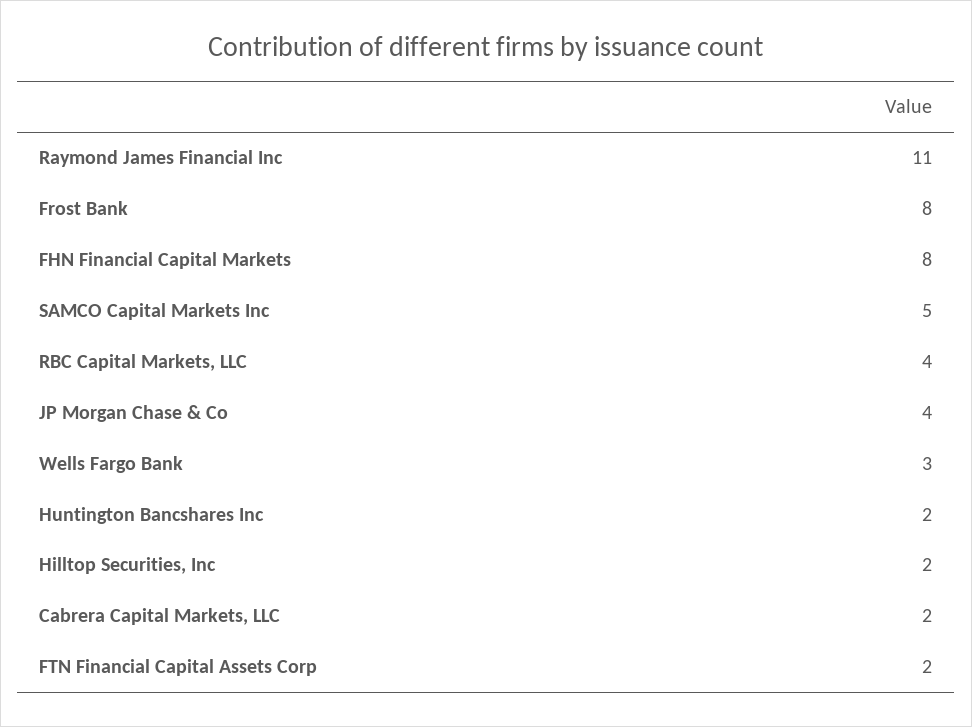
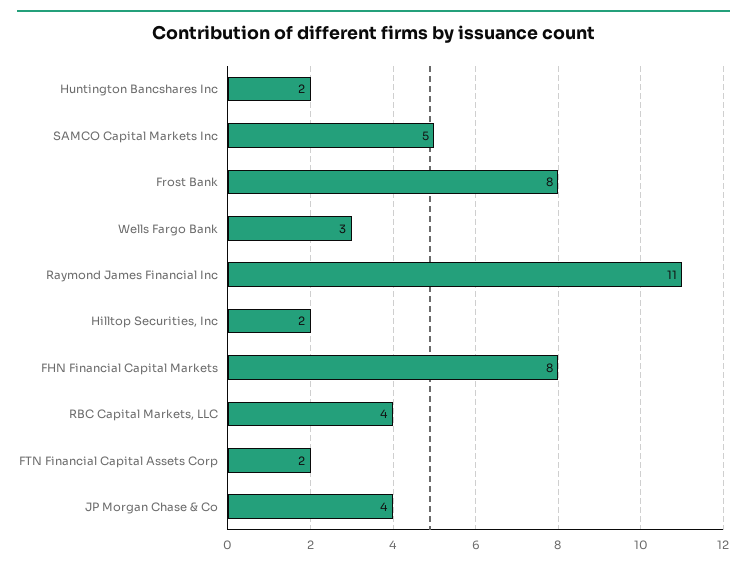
  {
    "Raymond James Financial Inc": 11,
    "Frost Bank": 8,
    "FHN Financial Capital Markets": 8,
    "SAMCO Capital Markets Inc": 5,
    "RBC Capital Markets, LLC": 4,
    "JP Morgan Chase & Co": 4,
    "Wells Fargo Bank": 3,
    "Huntington Bancshares Inc": 2,
    "Hilltop Securities, Inc": 2,
-   "Cabrera Capital Markets, LLC": 2,
    "FTN Financial Capital Assets Corp": 2
  }

